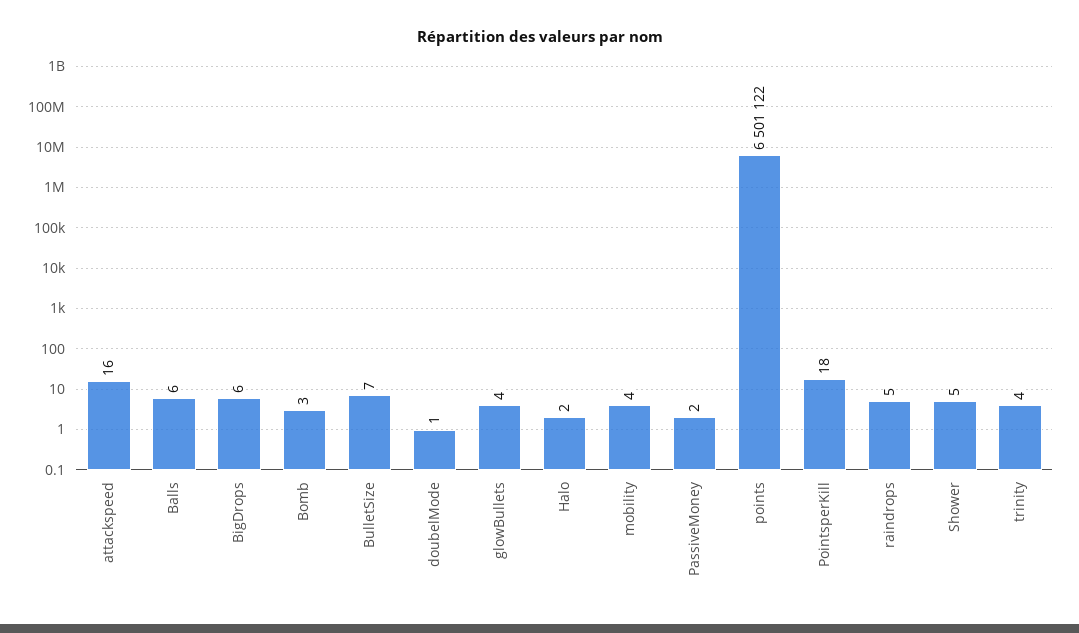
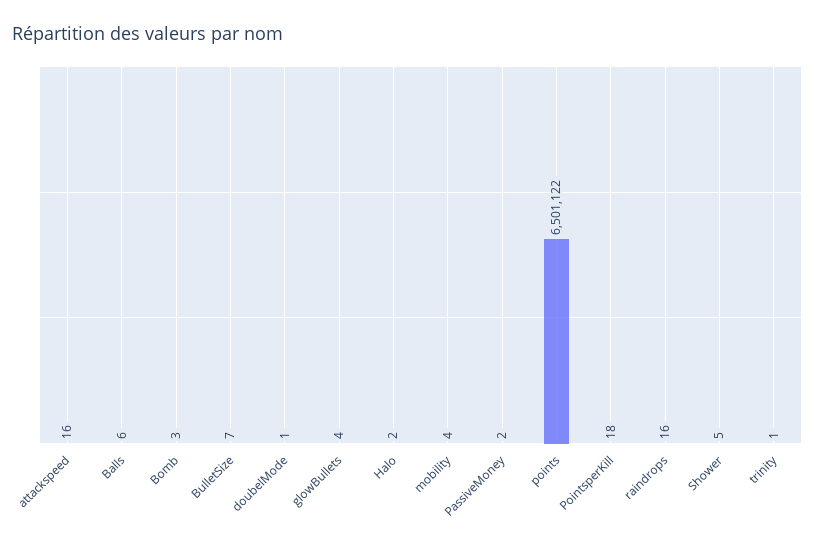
  {
    "attackspeed": 16,
    "Balls": 6,
-   "BigDrops": 6,
    "Bomb": 3,
    "BulletSize": 7,
    "doubelMode": 1,
    "glowBullets": 4,
    "Halo": 2,
    "mobility": 4,
    "PassiveMoney": 2,
    "points": 6501122,
    "PointsperKill": 18,
-   "raindrops": 5,
+   "raindrops": 16,
    "Shower": 5,
-   "trinity": 4
+   "trinity": 1
  }

